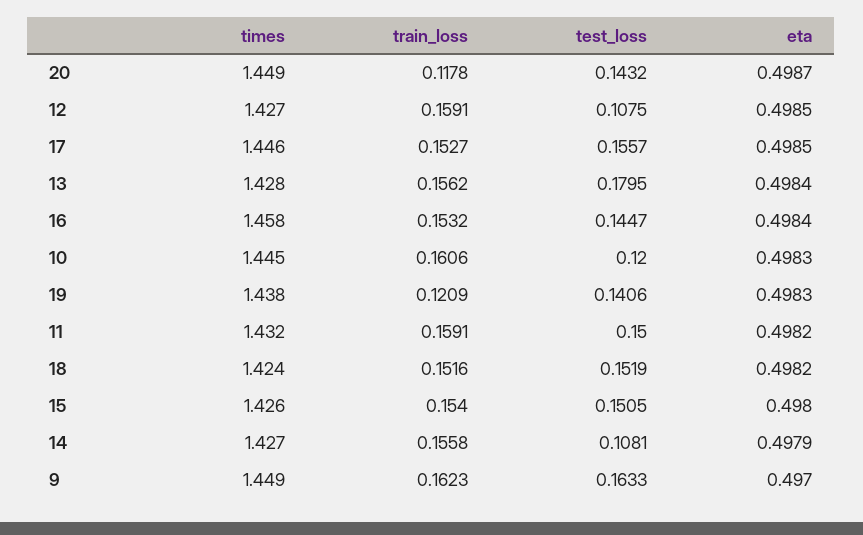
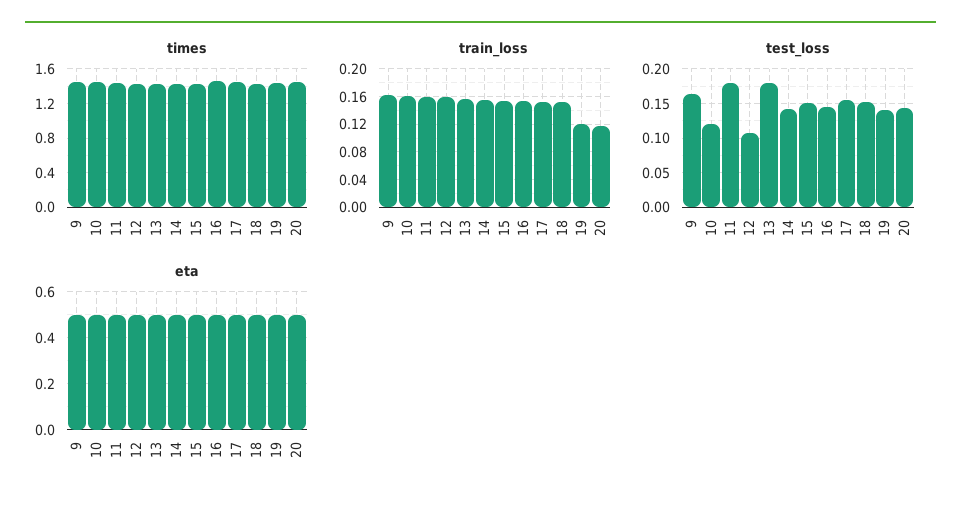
  {
    "times": {
      "20": 1.449,
      "12": 1.427,
      "17": 1.446,
      "13": 1.428,
      "16": 1.458,
      "10": 1.445,
      "19": 1.438,
      "11": 1.432,
      "18": 1.424,
      "15": 1.426,
      "14": 1.427,
      "9": 1.449
    },
    "train_loss": {
      "20": 0.1178,
      "12": 0.1591,
      "17": 0.1527,
      "13": 0.1562,
      "16": 0.1532,
      "10": 0.1606,
      "19": 0.1209,
      "11": 0.1591,
      "18": 0.1516,
      "15": 0.154,
      "14": 0.1558,
      "9": 0.1623
    },
    "test_loss": {
      "20": 0.1432,
      "12": 0.1075,
      "17": 0.1557,
      "13": 0.1795,
      "16": 0.1447,
      "10": 0.12,
      "19": 0.1406,
-     "11": 0.15,
+     "11": 0.18,
      "18": 0.1519,
      "15": 0.1505,
-     "14": 0.1081,
+     "14": 0.14,
      "9": 0.1633
    },
    "eta": {
      "20": 0.4987,
      "12": 0.4985,
      "17": 0.4985,
      "13": 0.4984,
      "16": 0.4984,
      "10": 0.4983,
      "19": 0.4983,
      "11": 0.4982,
      "18": 0.4982,
      "15": 0.498,
      "14": 0.4979,
      "9": 0.497
    }
  }

